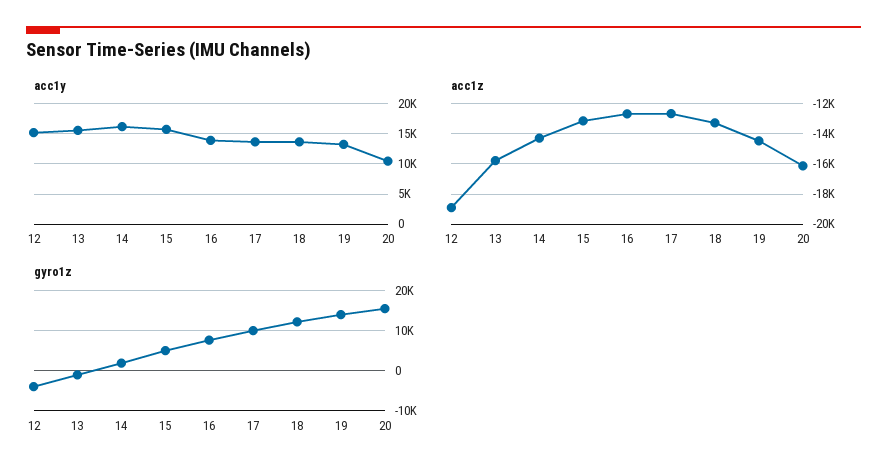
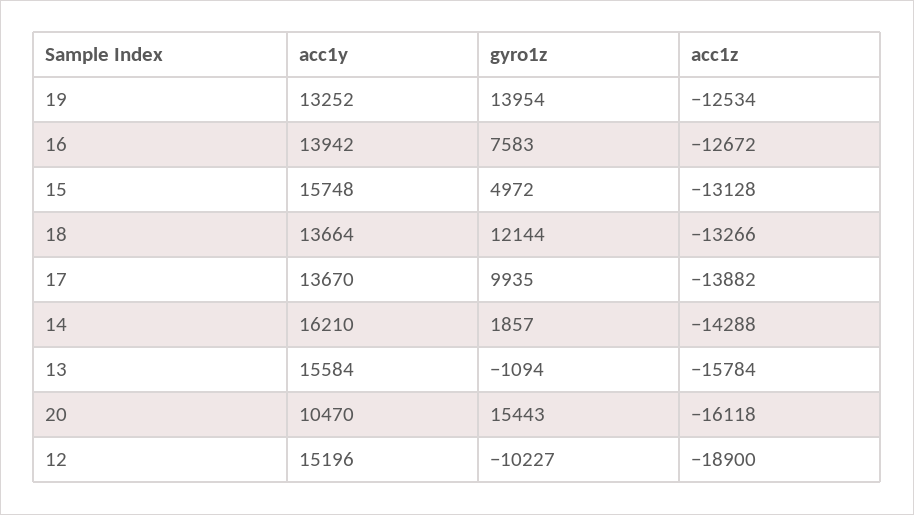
  {
    "acc1y": {
      "12": 15196,
      "13": 15584,
      "14": 16210,
      "15": 15748,
      "16": 13942,
      "17": 13670,
      "18": 13664,
      "19": 13252,
      "20": 10470
    },
    "acc1z": {
      "12": -18900,
      "13": -15784,
      "14": -14288,
      "15": -13128,
      "16": -12672,
-     "17": -12500,
+     "17": -13882,
      "18": -13266,
-     "19": -14500,
+     "19": -12534,
      "20": -16118
    },
    "gyro1z": {
-     "12": -4000,
+     "12": -10227,
      "13": -1094,
      "14": 1857,
      "15": 4972,
      "16": 7583,
      "17": 9935,
      "18": 12144,
      "19": 13954,
      "20": 15443
    }
  }

